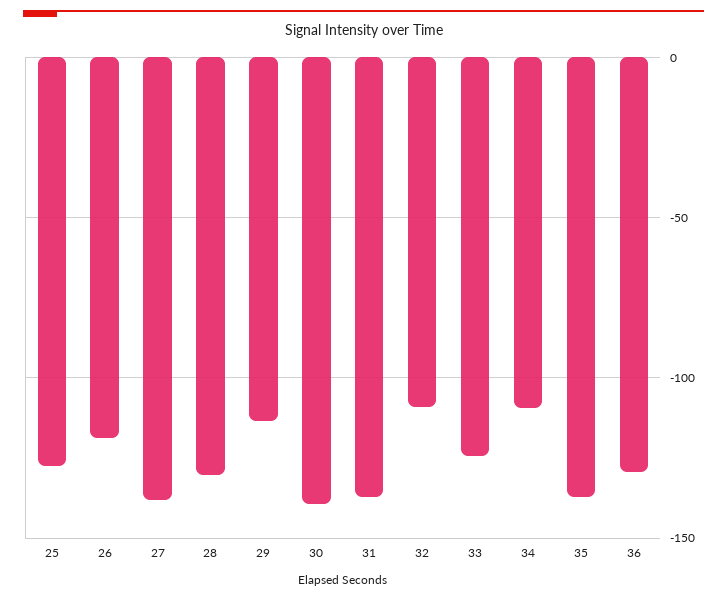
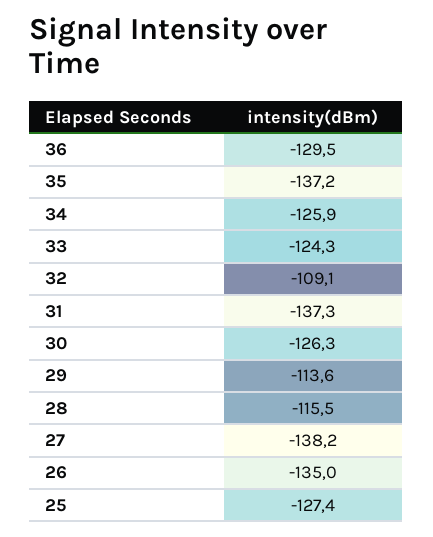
  {
    "25": -127.4,
-   "26": -120,
+   "26": -135,
    "27": -138.2,
-   "28": -130,
+   "28": -115.5,
    "29": -113.6,
-   "30": -140,
+   "30": -126.3,
    "31": -137.3,
    "32": -109.1,
    "33": -124.3,
-   "34": -110,
+   "34": -125.9,
    "35": -137.2,
    "36": -129.5
  }

